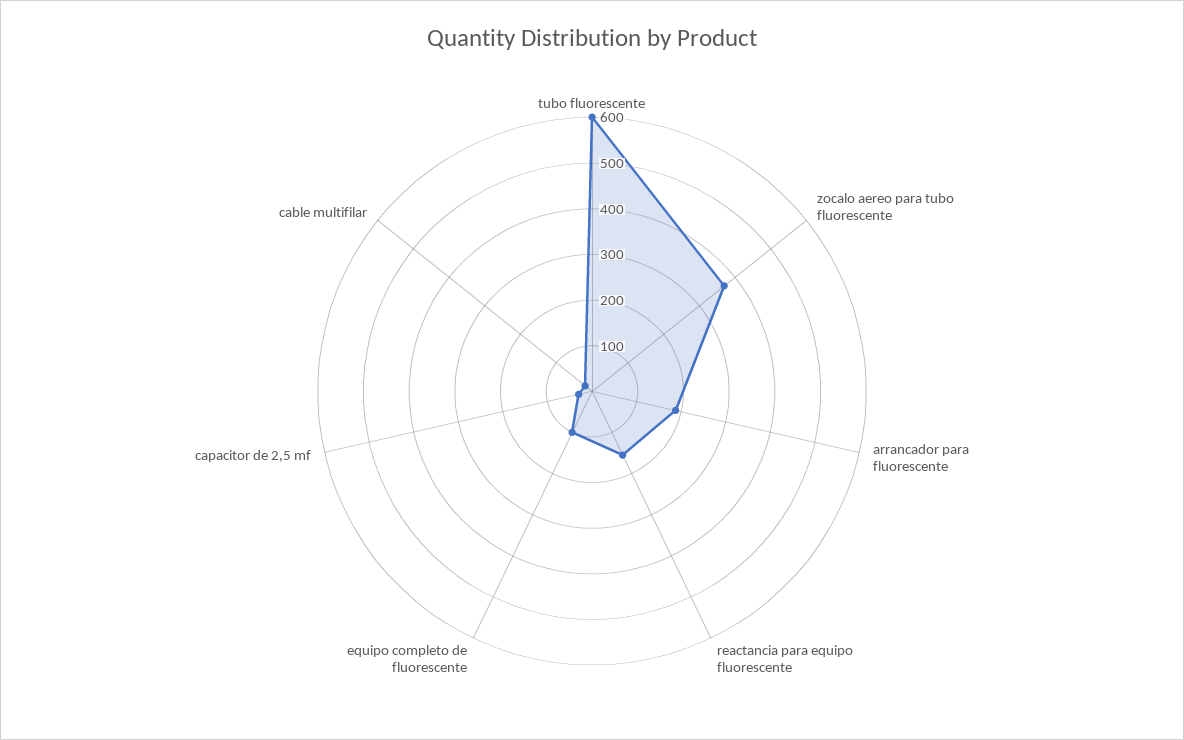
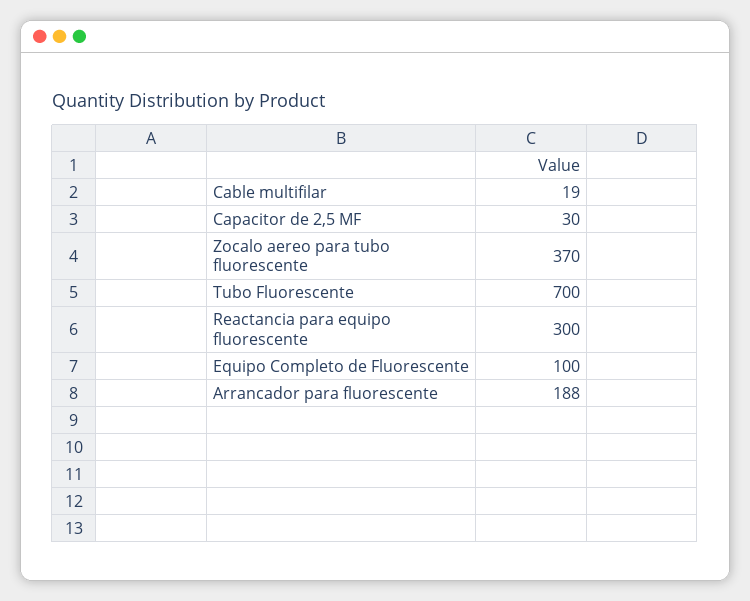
  {
-   "tubo fluorescente": 600,
+   "tubo fluorescente": 700,
    "zocalo aereo para tubo fluorescente": 370,
    "arrancador para fluorescente": 188,
-   "reactancia para equipo fluorescente": 160,
+   "reactancia para equipo fluorescente": 300,
    "equipo completo de fluorescente": 100,
    "capacitor de 2,5 mf": 30,
    "cable multifilar": 19
  }

